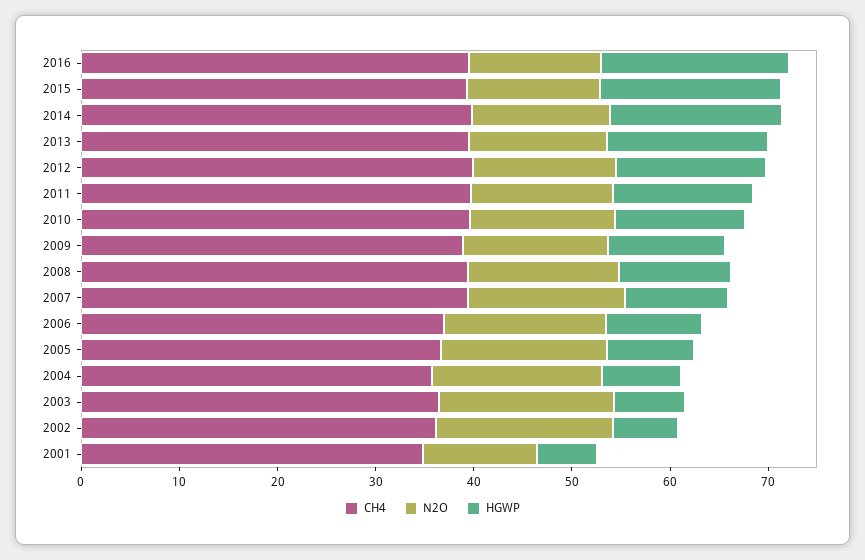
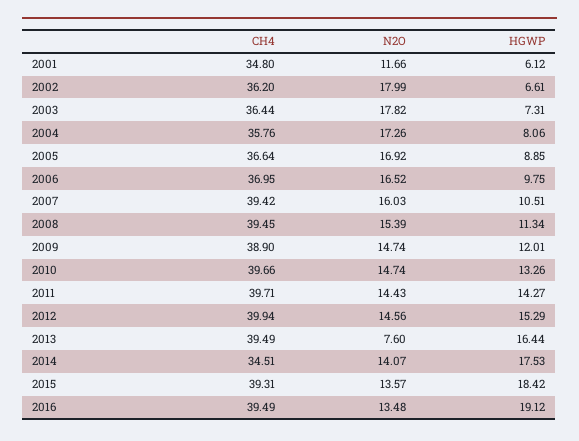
  {
    "CH4": {
      "2016": 39.49,
      "2015": 39.31,
-     "2014": 40,
+     "2014": 34.51,
      "2013": 39.49,
      "2012": 39.94,
      "2011": 39.71,
      "2010": 39.66,
      "2009": 38.9,
      "2008": 39.45,
      "2007": 39.42,
      "2006": 36.95,
      "2005": 36.64,
      "2004": 35.76,
      "2003": 36.44,
      "2002": 36.2,
      "2001": 34.8
    },
    "N2O": {
      "2016": 13.48,
      "2015": 13.57,
      "2014": 14.07,
-     "2013": 14,
+     "2013": 7.6,
      "2012": 14.56,
      "2011": 14.43,
      "2010": 14.74,
      "2009": 14.74,
      "2008": 15.39,
      "2007": 16.03,
      "2006": 16.52,
      "2005": 16.92,
      "2004": 17.26,
      "2003": 17.82,
      "2002": 17.99,
      "2001": 11.66
    },
    "HGWP": {
      "2016": 19.12,
      "2015": 18.42,
      "2014": 17.53,
      "2013": 16.44,
      "2012": 15.29,
      "2011": 14.27,
      "2010": 13.26,
      "2009": 12.01,
      "2008": 11.34,
      "2007": 10.51,
      "2006": 9.75,
      "2005": 8.85,
      "2004": 8.06,
      "2003": 7.31,
      "2002": 6.61,
      "2001": 6.12
    }
  }

